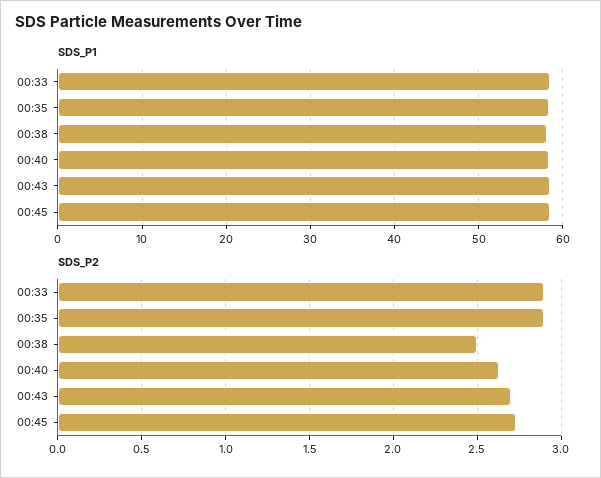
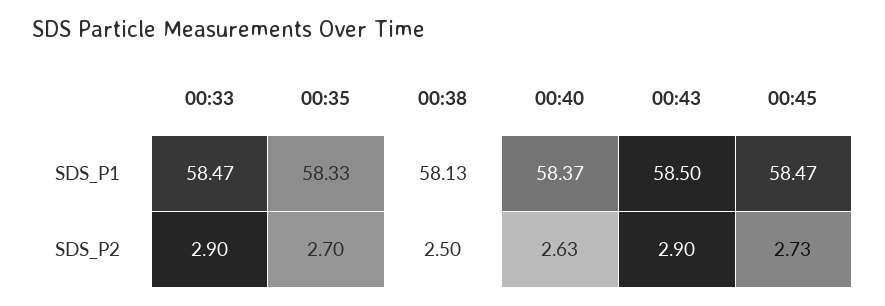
  {
    "SDS_P1": {
      "00:33": 58.47,
      "00:35": 58.33,
      "00:38": 58.13,
      "00:40": 58.37,
      "00:43": 58.5,
      "00:45": 58.47
    },
    "SDS_P2": {
      "00:33": 2.9,
-     "00:35": 2.9,
+     "00:35": 2.7,
      "00:38": 2.5,
      "00:40": 2.63,
-     "00:43": 2.7,
+     "00:43": 2.9,
      "00:45": 2.73
    }
  }

